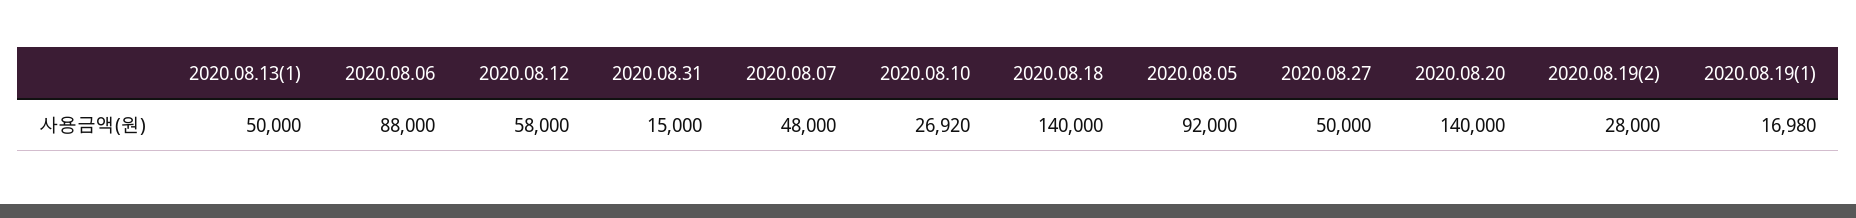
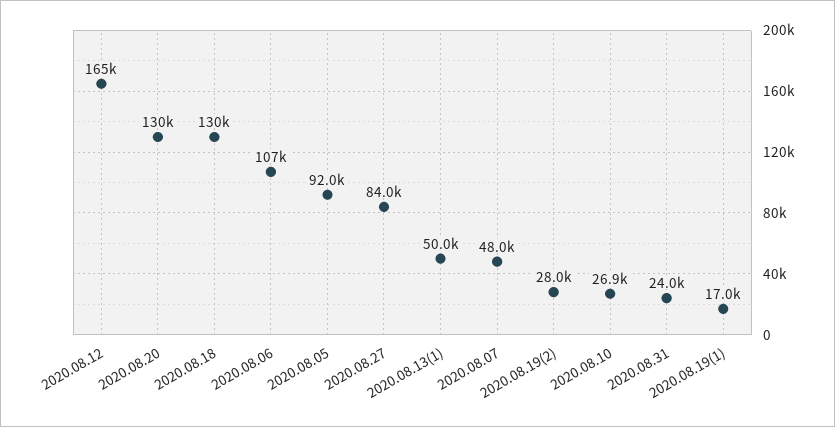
  {
    "2020.08.13(1)": 50000,
-   "2020.08.06": 88000,
+   "2020.08.06": 107000,
-   "2020.08.12": 58000,
+   "2020.08.12": 165000,
-   "2020.08.31": 15000,
+   "2020.08.31": 24000,
    "2020.08.07": 48000,
    "2020.08.10": 26920,
-   "2020.08.18": 140000,
+   "2020.08.18": 130000,
    "2020.08.05": 92000,
-   "2020.08.27": 50000,
+   "2020.08.27": 84000,
-   "2020.08.20": 140000,
+   "2020.08.20": 130000,
    "2020.08.19(2)": 28000,
    "2020.08.19(1)": 16980
  }

